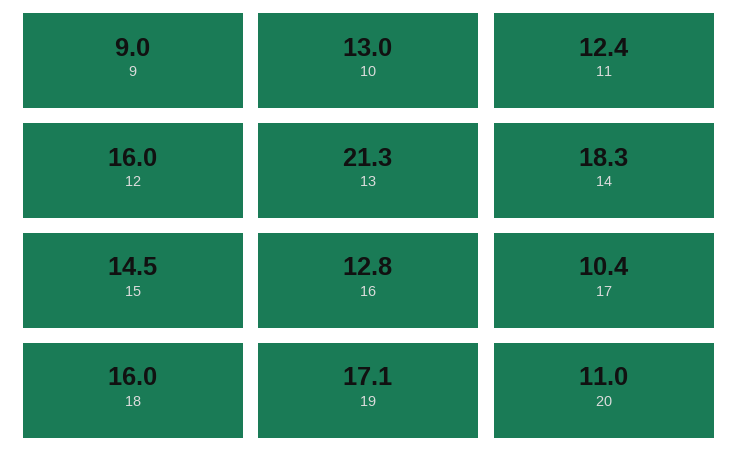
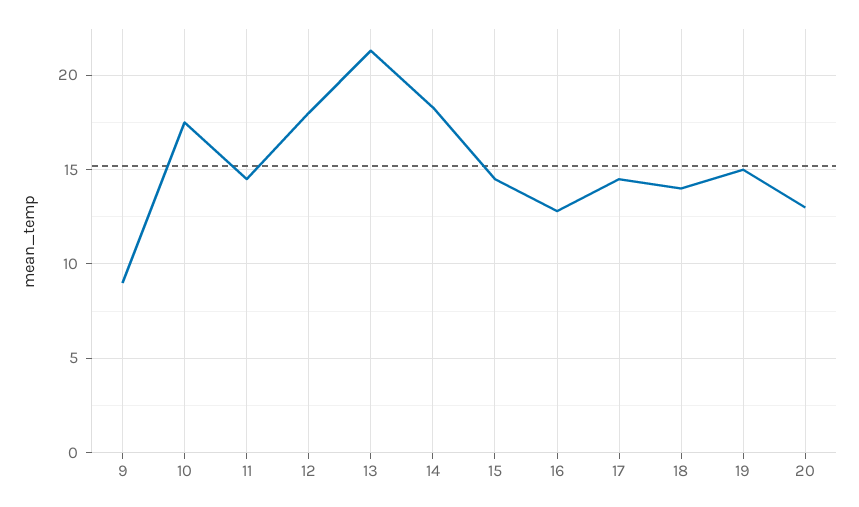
  {
    "9": 9,
-   "10": 13,
+   "10": 17.5,
-   "11": 12.4,
+   "11": 14.5,
-   "12": 16,
+   "12": 18,
    "13": 21.3,
    "14": 18.3,
    "15": 14.5,
    "16": 12.8,
-   "17": 10.4,
+   "17": 14.5,
-   "18": 16,
+   "18": 14,
-   "19": 17.1,
+   "19": 15,
-   "20": 11
+   "20": 13
  }

